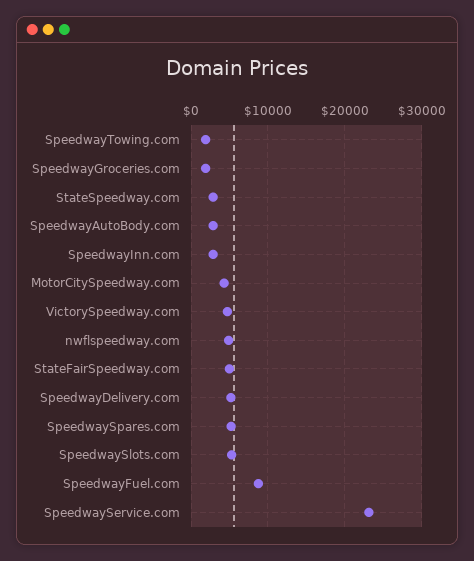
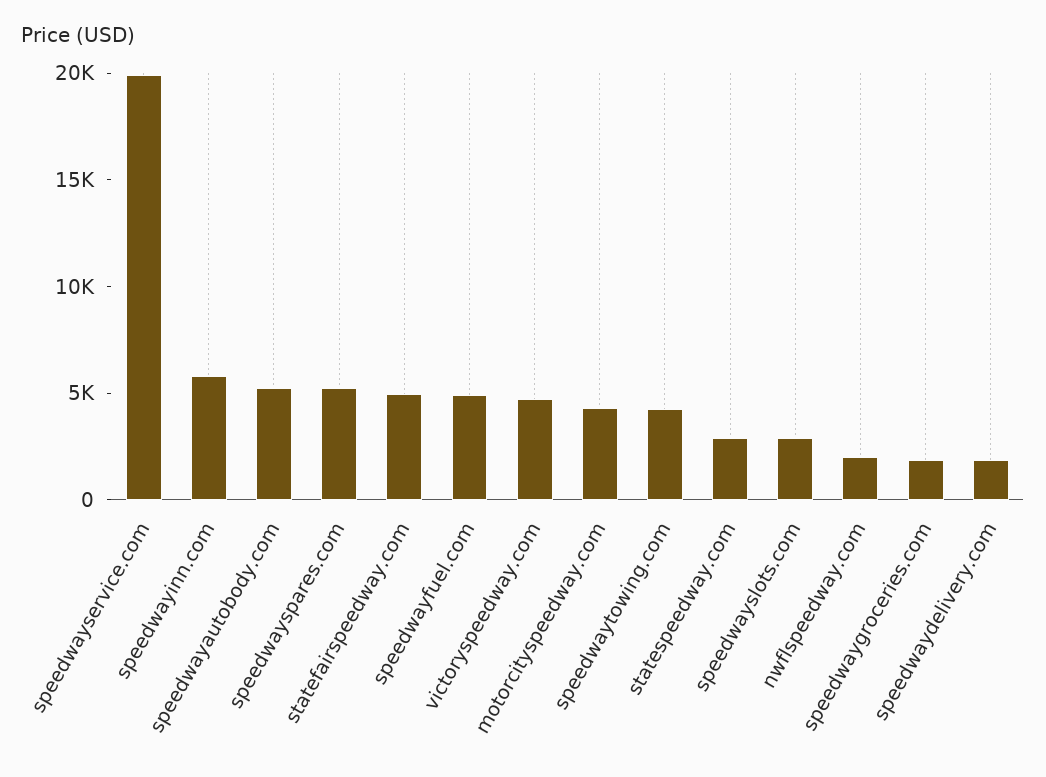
  {
-   "SpeedwayTowing.com": 2000,
+   "SpeedwayTowing.com": 4000,
    "SpeedwayGroceries.com": 2000,
    "StateSpeedway.com": 3000,
-   "SpeedwayAutoBody.com": 3000,
+   "SpeedwayAutoBody.com": 5000,
-   "SpeedwayInn.com": 3000,
+   "SpeedwayInn.com": 6000,
    "MotorCitySpeedway.com": 4000,
    "VictorySpeedway.com": 5000,
-   "nwflspeedway.com": 5000,
+   "nwflspeedway.com": 2000,
    "StateFairSpeedway.com": 5000,
-   "SpeedwayDelivery.com": 5000,
+   "SpeedwayDelivery.com": 2000,
    "SpeedwaySpares.com": 5000,
-   "SpeedwaySlots.com": 5000,
+   "SpeedwaySlots.com": 3000,
-   "SpeedwayFuel.com": 9000,
+   "SpeedwayFuel.com": 5000,
-   "SpeedwayService.com": 23000
+   "SpeedwayService.com": 20000
  }

